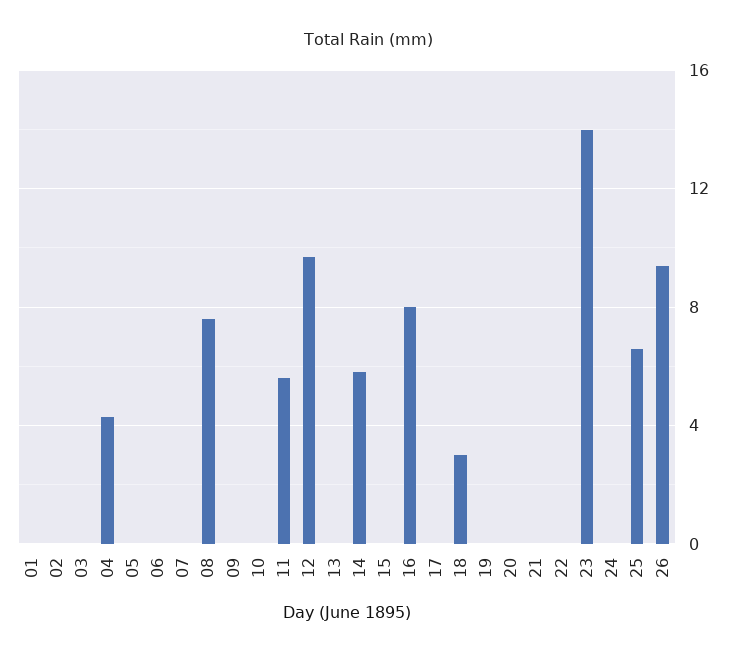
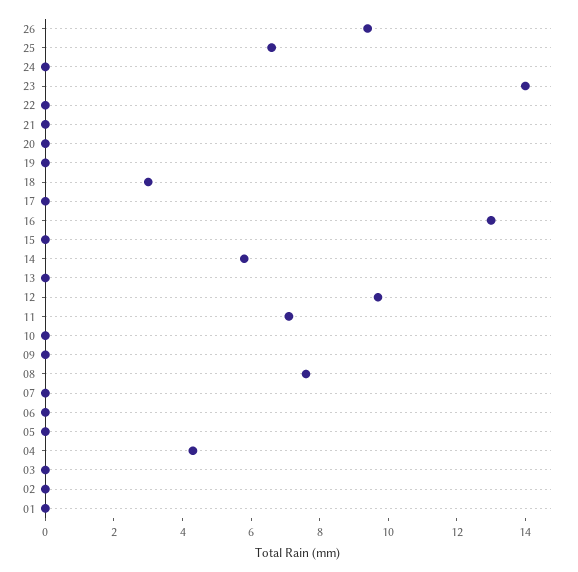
  {
    "01": 0,
    "02": 0,
    "03": 0,
    "04": 4.5,
    "05": 0,
    "06": 0,
    "07": 0,
    "08": 7.5,
    "09": 0,
    "10": 0,
-   "11": 5.5,
+   "11": 7,
    "12": 9.5,
    "13": 0,
    "14": 6,
    "15": 0,
-   "16": 8,
+   "16": 13,
    "17": 0,
    "18": 3,
    "19": 0,
    "20": 0,
    "21": 0,
    "22": 0,
    "23": 14,
    "24": 0,
    "25": 6.5,
    "26": 9.5
  }

